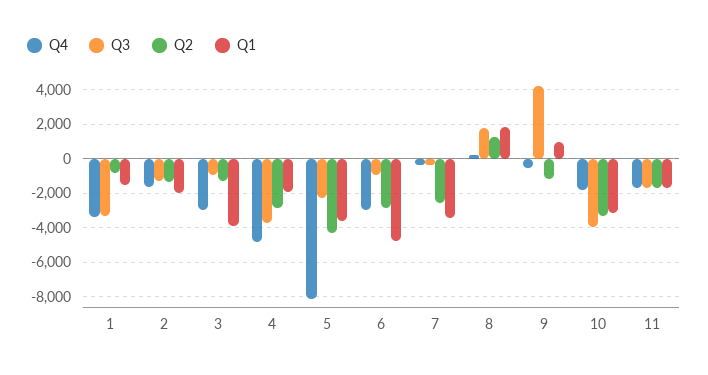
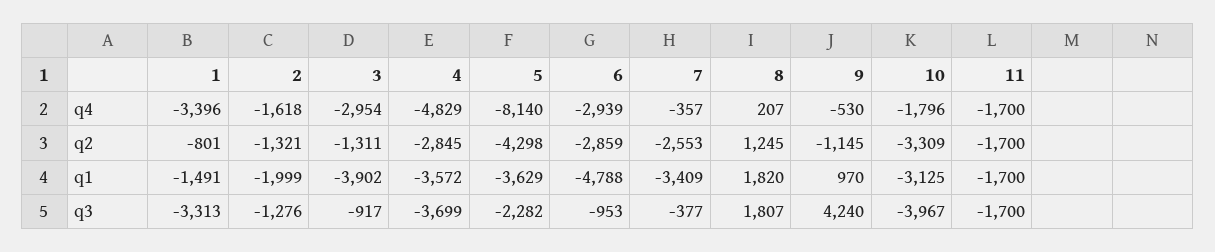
  {
    "Q4": {
      "1": -3396,
      "2": -1618,
      "3": -2954,
      "4": -4829,
      "5": -8140,
      "6": -2939,
      "7": -357,
      "8": 207,
      "9": -530,
      "10": -1796,
      "11": -1700
    },
    "Q3": {
      "1": -3313,
      "2": -1276,
      "3": -917,
      "4": -3699,
      "5": -2282,
      "6": -953,
      "7": -377,
      "8": 1807,
      "9": 4240,
      "10": -3967,
      "11": -1700
    },
    "Q2": {
      "1": -801,
      "2": -1321,
      "3": -1311,
      "4": -2845,
      "5": -4298,
      "6": -2859,
      "7": -2553,
      "8": 1245,
      "9": -1145,
      "10": -3309,
      "11": -1700
    },
    "Q1": {
      "1": -1491,
      "2": -1999,
      "3": -3902,
-     "4": -2000,
+     "4": -3572,
      "5": -3629,
      "6": -4788,
      "7": -3409,
      "8": 1820,
      "9": 970,
      "10": -3125,
      "11": -1700
    }
  }

